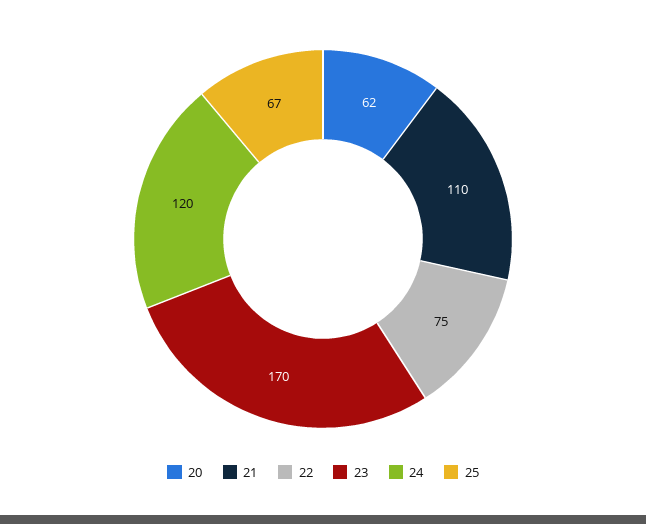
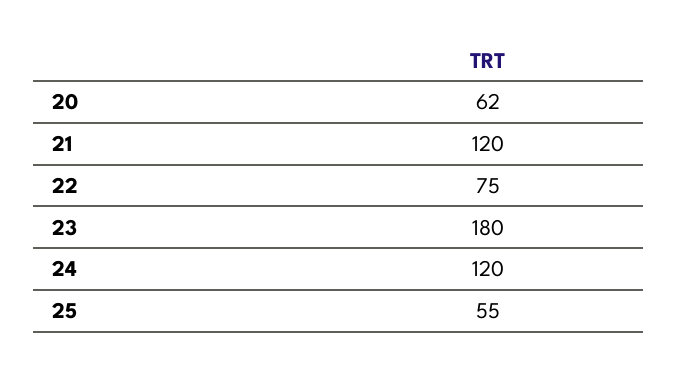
  {
    "20": 62,
-   "21": 110,
+   "21": 120,
    "22": 75,
-   "23": 170,
+   "23": 180,
    "24": 120,
-   "25": 67
+   "25": 55
  }

